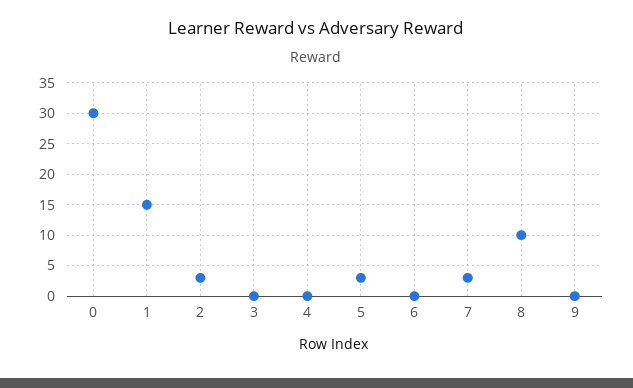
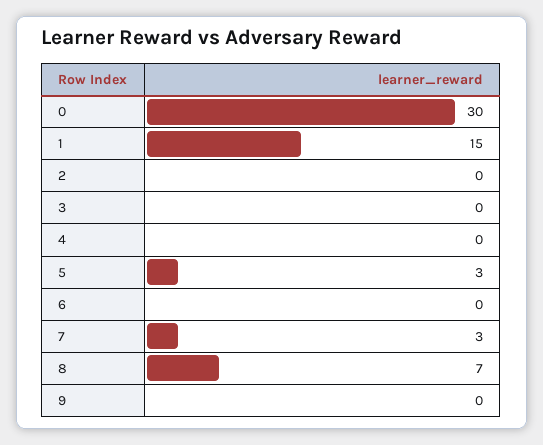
  {
    "0": 30,
    "1": 15,
-   "2": 3,
+   "2": 0,
    "3": 0,
    "4": 0,
    "5": 3,
    "6": 0,
    "7": 3,
-   "8": 10,
+   "8": 7,
    "9": 0
  }

